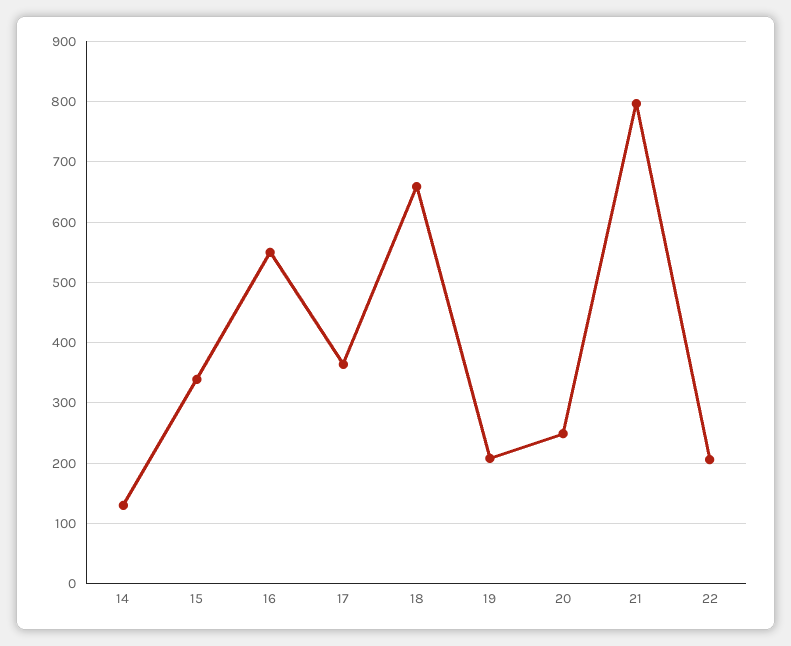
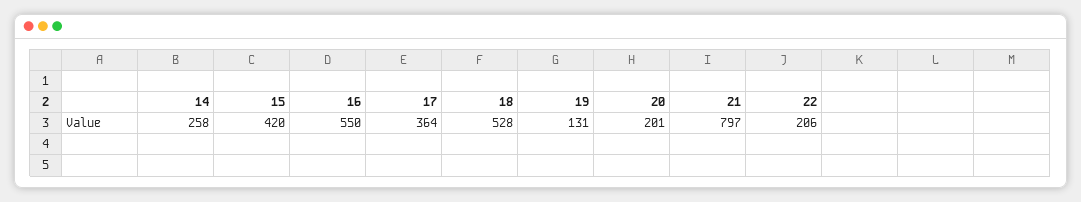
  {
-   "14": 130,
+   "14": 258,
-   "15": 340,
+   "15": 420,
    "16": 550,
    "17": 364,
-   "18": 660,
+   "18": 528,
-   "19": 210,
+   "19": 131,
-   "20": 250,
+   "20": 201,
    "21": 797,
    "22": 206
  }

